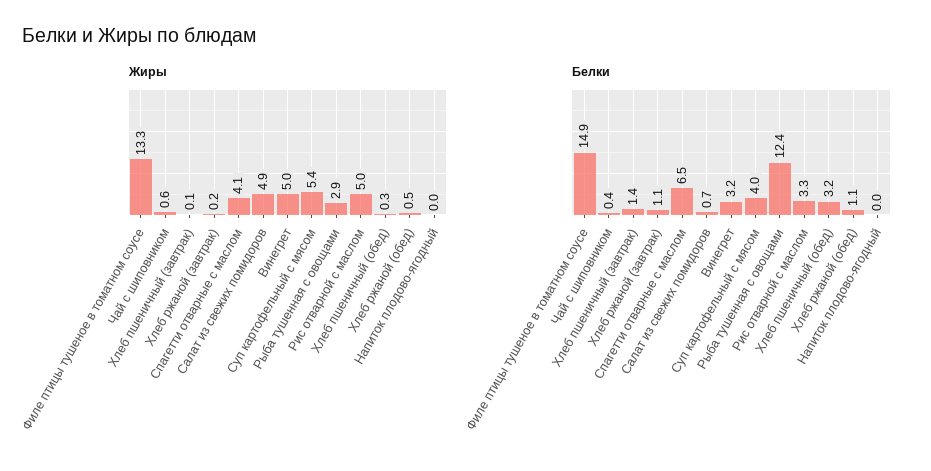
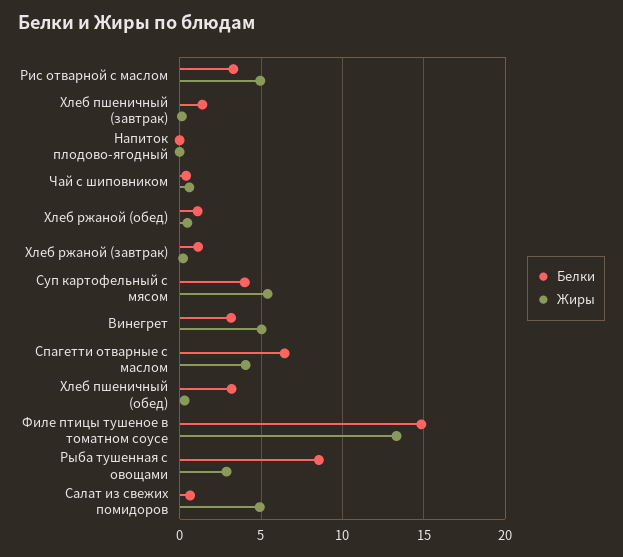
  {
    "Жиры": {
      "Филе птицы тушеное в томатном соусе": 13.3,
      "Чай с шиповником": 0.6,
      "Хлеб пшеничный (завтрак)": 0.1,
      "Хлеб ржаной (завтрак)": 0.2,
      "Спагетти отварные с маслом": 4.1,
      "Салат из свежих помидоров": 4.9,
      "Винегрет": 5,
      "Суп картофельный с мясом": 5.4,
      "Рыба тушенная с овощами": 2.9,
      "Рис отварной с маслом": 5,
      "Хлеб пшеничный (обед)": 0.3,
      "Хлеб ржаной (обед)": 0.5,
      "Напиток плодово-ягодный": 0
    },
    "Белки": {
      "Филе птицы тушеное в томатном соусе": 14.9,
      "Чай с шиповником": 0.4,
      "Хлеб пшеничный (завтрак)": 1.4,
      "Хлеб ржаной (завтрак)": 1.1,
      "Спагетти отварные с маслом": 6.5,
      "Салат из свежих помидоров": 0.7,
      "Винегрет": 3.2,
      "Суп картофельный с мясом": 4,
-     "Рыба тушенная с овощами": 12.4,
+     "Рыба тушенная с овощами": 8.5,
      "Рис отварной с маслом": 3.3,
      "Хлеб пшеничный (обед)": 3.2,
      "Хлеб ржаной (обед)": 1.1,
      "Напиток плодово-ягодный": 0
    }
  }

